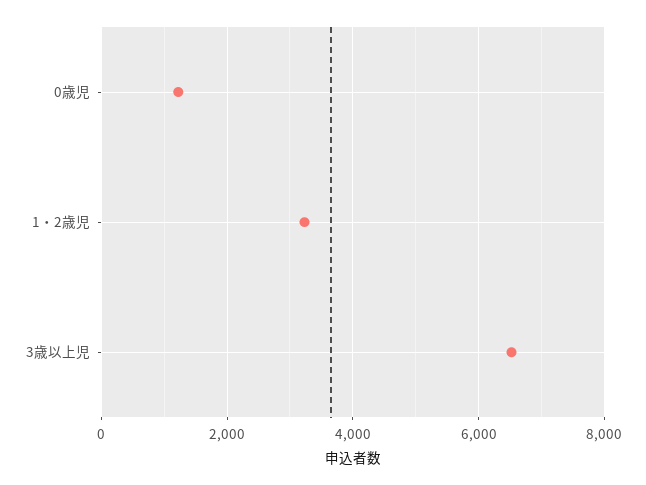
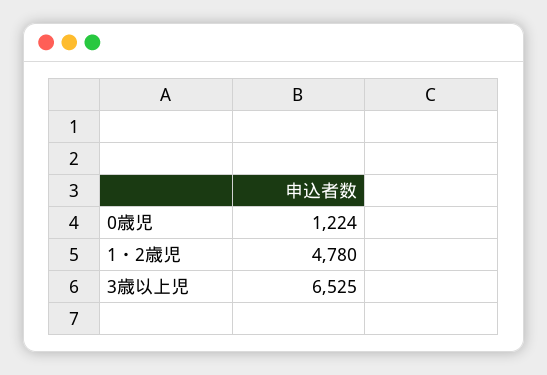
  {
    "0歳児": 1224,
-   "1・2歳児": 3200,
+   "1・2歳児": 4780,
    "3歳以上児": 6525
  }

